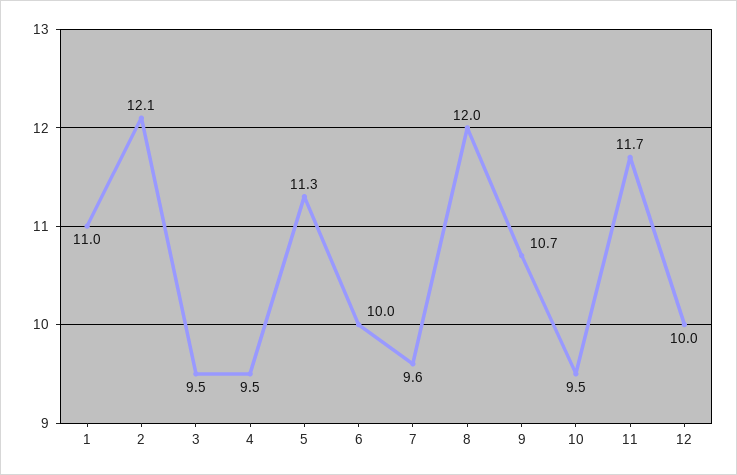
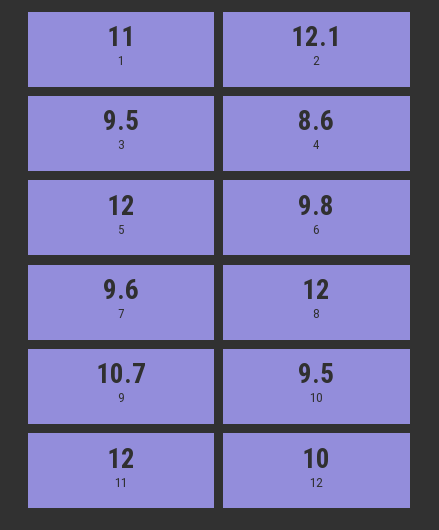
  {
    "1": 11,
    "2": 12.1,
    "3": 9.5,
-   "4": 9.5,
+   "4": 8.6,
-   "5": 11.3,
+   "5": 12,
-   "6": 10,
+   "6": 9.8,
    "7": 9.6,
    "8": 12,
    "9": 10.7,
    "10": 9.5,
-   "11": 11.7,
+   "11": 12,
    "12": 10
  }

